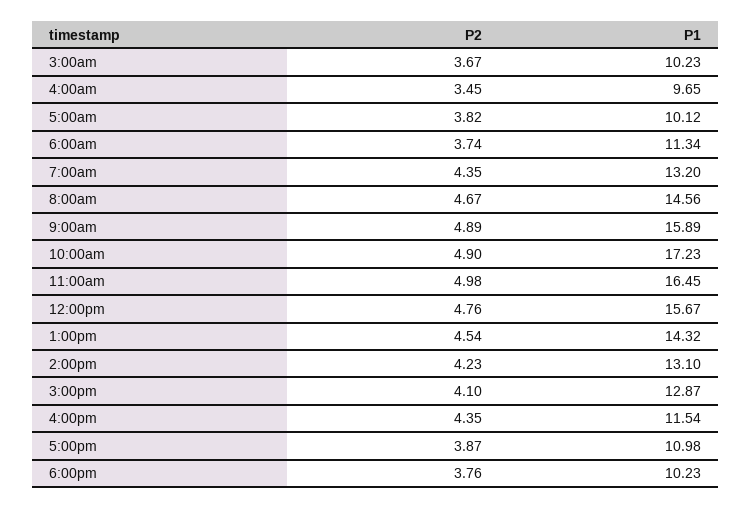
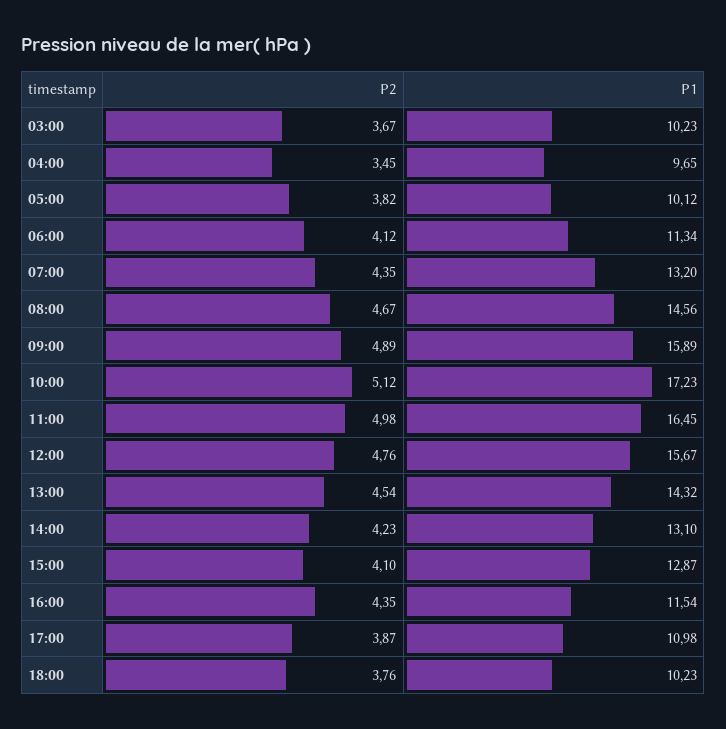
  {
    "P2": {
      "3:00am": 3.67,
      "4:00am": 3.45,
      "5:00am": 3.82,
-     "6:00am": 3.74,
+     "6:00am": 4.12,
      "7:00am": 4.35,
      "8:00am": 4.67,
      "9:00am": 4.89,
-     "10:00am": 4.9,
+     "10:00am": 5.12,
      "11:00am": 4.98,
      "12:00pm": 4.76,
      "1:00pm": 4.54,
      "2:00pm": 4.23,
      "3:00pm": 4.1,
      "4:00pm": 4.35,
      "5:00pm": 3.87,
      "6:00pm": 3.76
    },
    "P1": {
      "3:00am": 10.23,
      "4:00am": 9.65,
      "5:00am": 10.12,
      "6:00am": 11.34,
      "7:00am": 13.2,
      "8:00am": 14.56,
      "9:00am": 15.89,
      "10:00am": 17.23,
      "11:00am": 16.45,
      "12:00pm": 15.67,
      "1:00pm": 14.32,
      "2:00pm": 13.1,
      "3:00pm": 12.87,
      "4:00pm": 11.54,
      "5:00pm": 10.98,
      "6:00pm": 10.23
    }
  }

